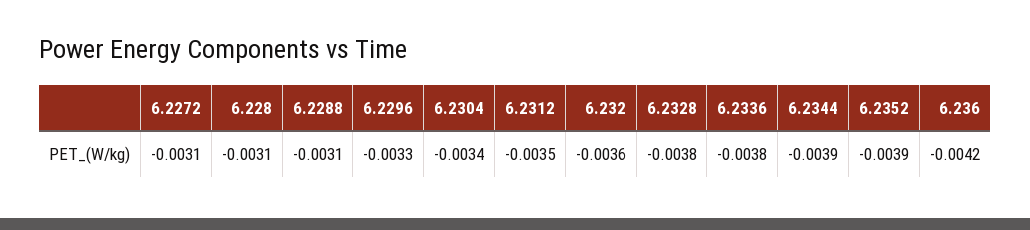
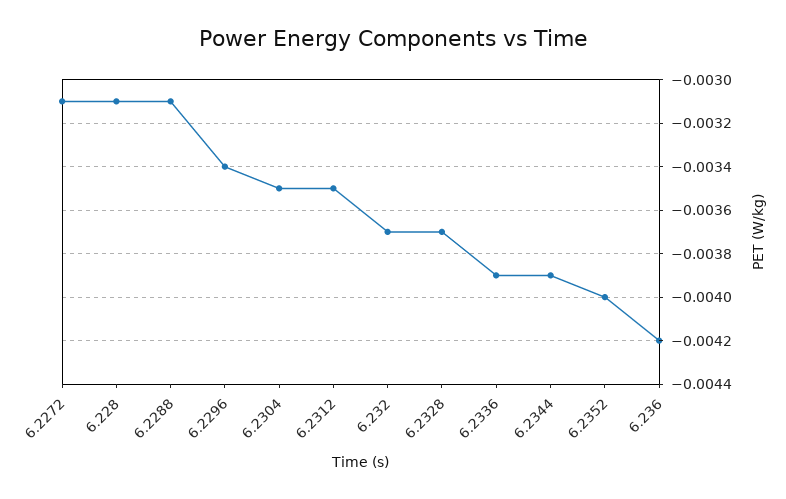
  {
    "6.2272": -0.0031,
    "6.228": -0.0031,
    "6.2288": -0.0031,
-   "6.2296": -0.0033,
+   "6.2296": -0.0034,
-   "6.2304": -0.0034,
+   "6.2304": -0.0035,
    "6.2312": -0.0035,
-   "6.232": -0.0036,
+   "6.232": -0.0037,
-   "6.2328": -0.0038,
+   "6.2328": -0.0037,
-   "6.2336": -0.0038,
+   "6.2336": -0.0039,
    "6.2344": -0.0039,
-   "6.2352": -0.0039,
+   "6.2352": -0.004,
    "6.236": -0.0042
  }

